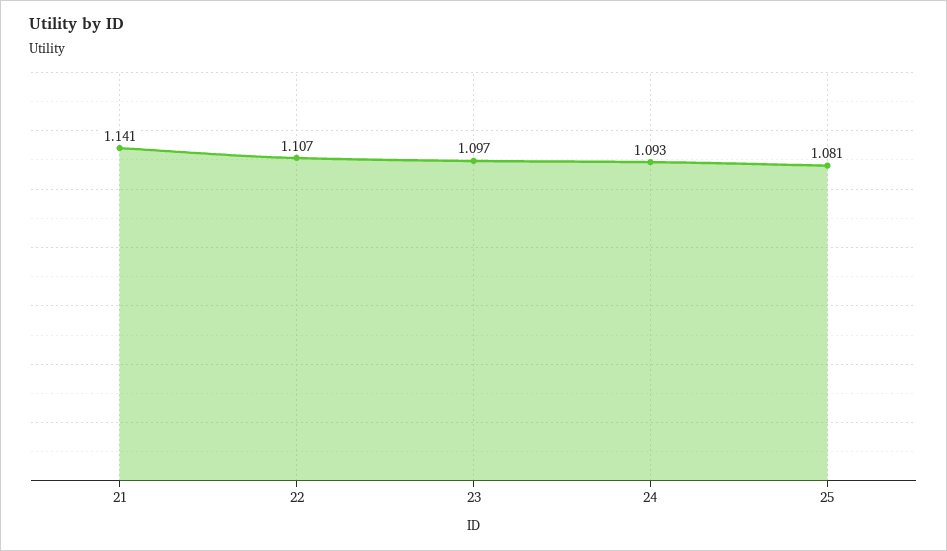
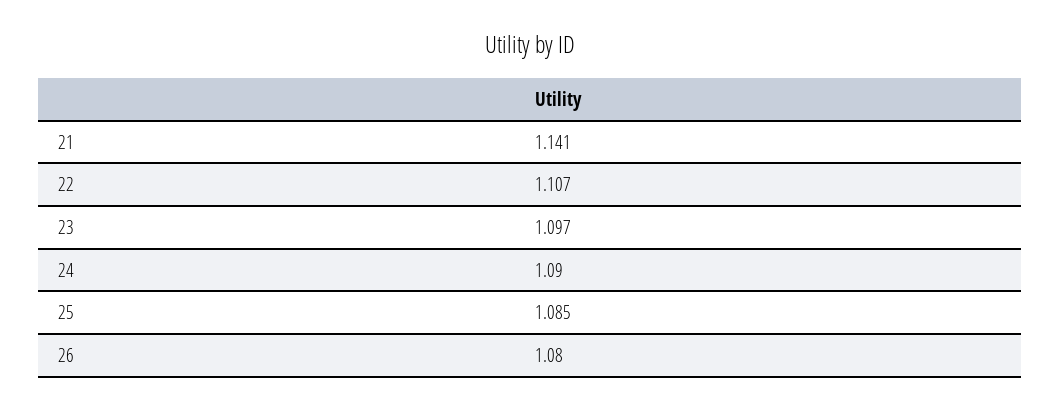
  {
    "21": 1.141,
    "22": 1.107,
    "23": 1.097,
-   "24": 1.093,
+   "24": 1.09,
-   "25": 1.081
+   "25": 1.085,
+   "26": 1.08
  }

